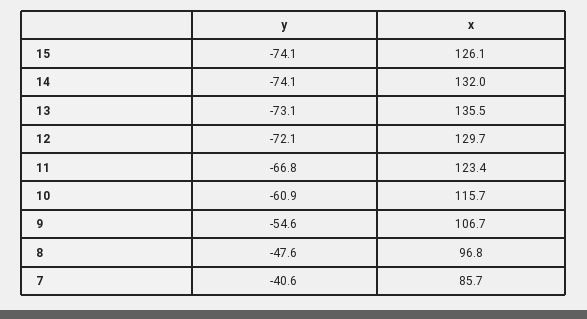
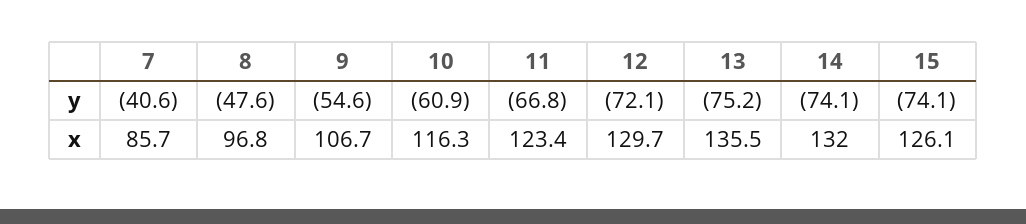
  {
    "y": {
      "15": -74.1,
      "14": -74.1,
-     "13": -73.1,
+     "13": -75.2,
      "12": -72.1,
      "11": -66.8,
      "10": -60.9,
      "9": -54.6,
      "8": -47.6,
      "7": -40.6
    },
    "x": {
      "15": 126.1,
      "14": 132,
      "13": 135.5,
      "12": 129.7,
      "11": 123.4,
-     "10": 115.7,
+     "10": 116.3,
      "9": 106.7,
      "8": 96.8,
      "7": 85.7
    }
  }

